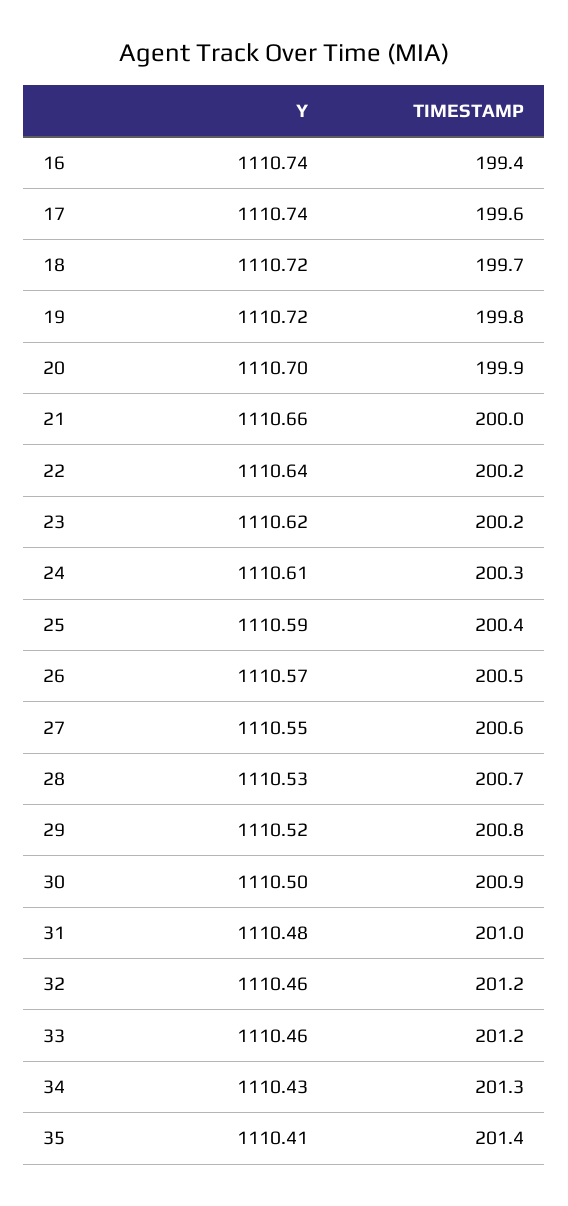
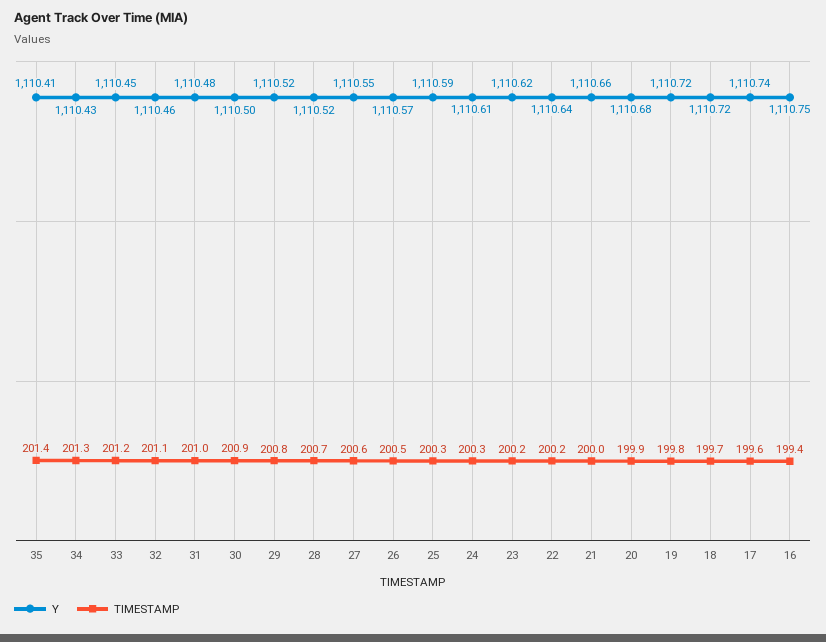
  {
    "Y": {
-     "16": 1110.74,
+     "16": 1110.75,
      "17": 1110.74,
      "18": 1110.72,
      "19": 1110.72,
-     "20": 1110.7,
+     "20": 1110.68,
      "21": 1110.66,
      "22": 1110.64,
      "23": 1110.62,
      "24": 1110.61,
      "25": 1110.59,
      "26": 1110.57,
      "27": 1110.55,
-     "28": 1110.53,
+     "28": 1110.52,
      "29": 1110.52,
      "30": 1110.5,
      "31": 1110.48,
      "32": 1110.46,
-     "33": 1110.46,
+     "33": 1110.45,
      "34": 1110.43,
      "35": 1110.41
    },
    "TIMESTAMP": {
      "16": 199.4,
      "17": 199.6,
      "18": 199.7,
      "19": 199.8,
      "20": 199.9,
      "21": 200,
      "22": 200.2,
      "23": 200.2,
      "24": 200.3,
-     "25": 200.4,
+     "25": 200.3,
      "26": 200.5,
      "27": 200.6,
      "28": 200.7,
      "29": 200.8,
      "30": 200.9,
      "31": 201,
-     "32": 201.2,
+     "32": 201.1,
      "33": 201.2,
      "34": 201.3,
      "35": 201.4
    }
  }

